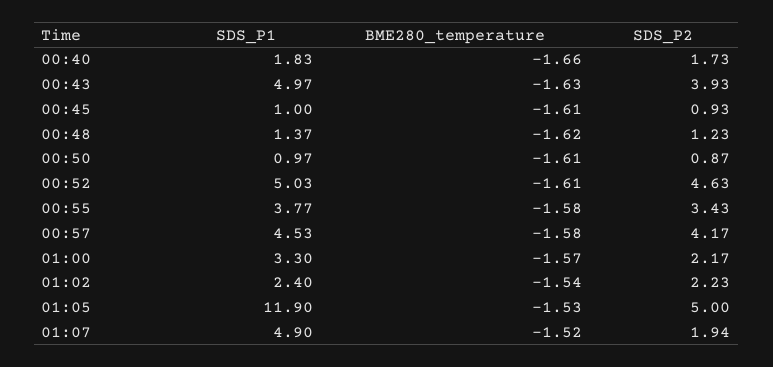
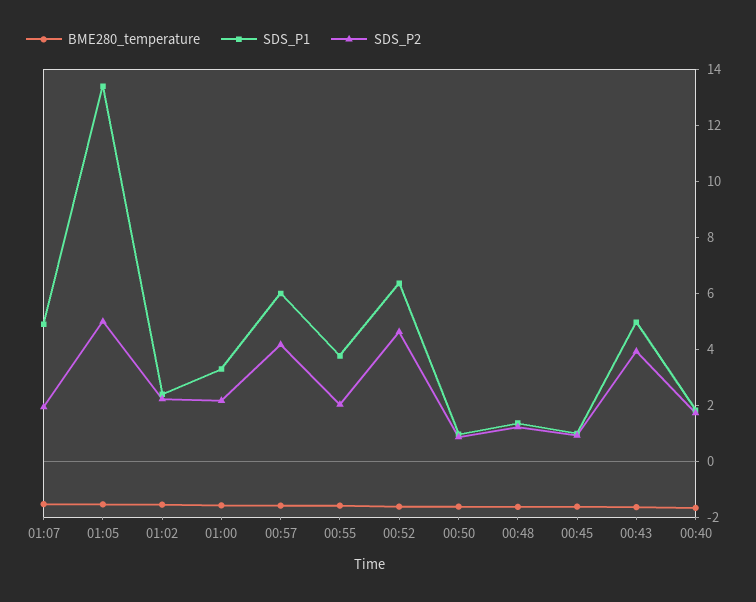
  {
    "SDS_P1": {
      "00:40": 1.83,
      "00:43": 4.97,
      "00:45": 1,
      "00:48": 1.37,
      "00:50": 0.97,
-     "00:52": 5.03,
+     "00:52": 6.5,
      "00:55": 3.77,
-     "00:57": 4.53,
+     "00:57": 6,
      "01:00": 3.3,
      "01:02": 2.4,
-     "01:05": 11.9,
+     "01:05": 13.5,
      "01:07": 4.9
    },
    "BME280_temperature": {
      "00:40": -1.66,
      "00:43": -1.63,
      "00:45": -1.61,
      "00:48": -1.62,
      "00:50": -1.61,
      "00:52": -1.61,
      "00:55": -1.58,
      "00:57": -1.58,
      "01:00": -1.57,
      "01:02": -1.54,
      "01:05": -1.53,
      "01:07": -1.52
    },
    "SDS_P2": {
      "00:40": 1.73,
      "00:43": 3.93,
      "00:45": 0.93,
      "00:48": 1.23,
      "00:50": 0.87,
      "00:52": 4.63,
-     "00:55": 3.43,
+     "00:55": 2,
      "00:57": 4.17,
      "01:00": 2.17,
      "01:02": 2.23,
      "01:05": 5,
      "01:07": 1.94
    }
  }

